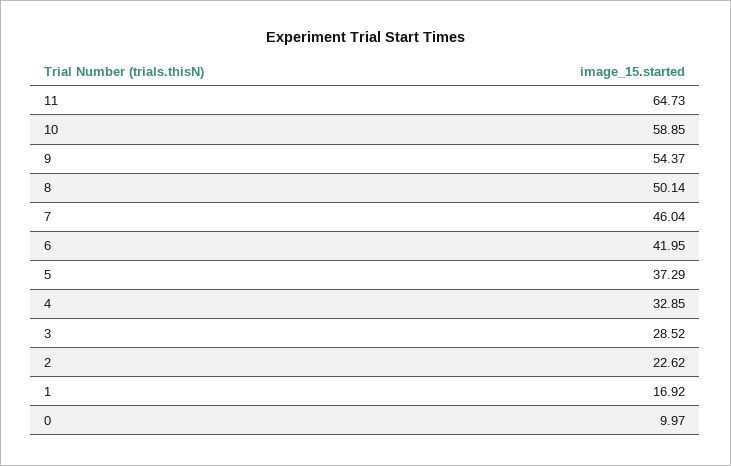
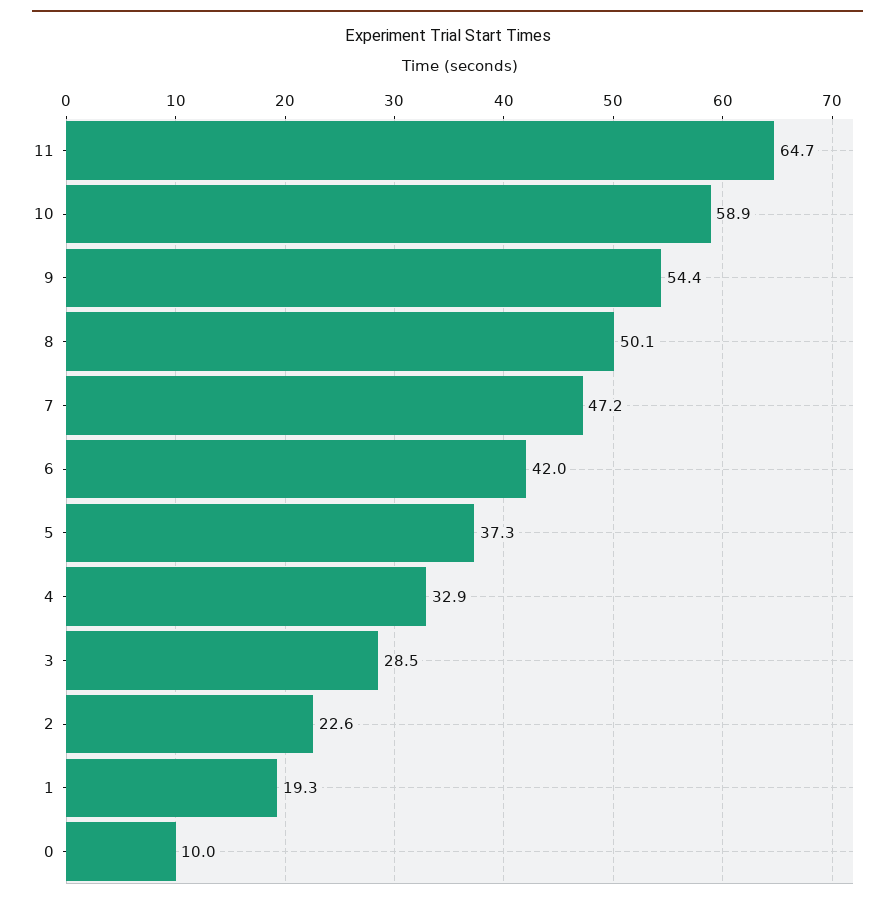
  {
    "11": 64.73,
    "10": 58.85,
    "9": 54.37,
    "8": 50.14,
-   "7": 46.04,
+   "7": 47.2,
    "6": 41.95,
    "5": 37.29,
    "4": 32.85,
    "3": 28.52,
    "2": 22.62,
-   "1": 16.92,
+   "1": 19.3,
    "0": 9.97
  }

